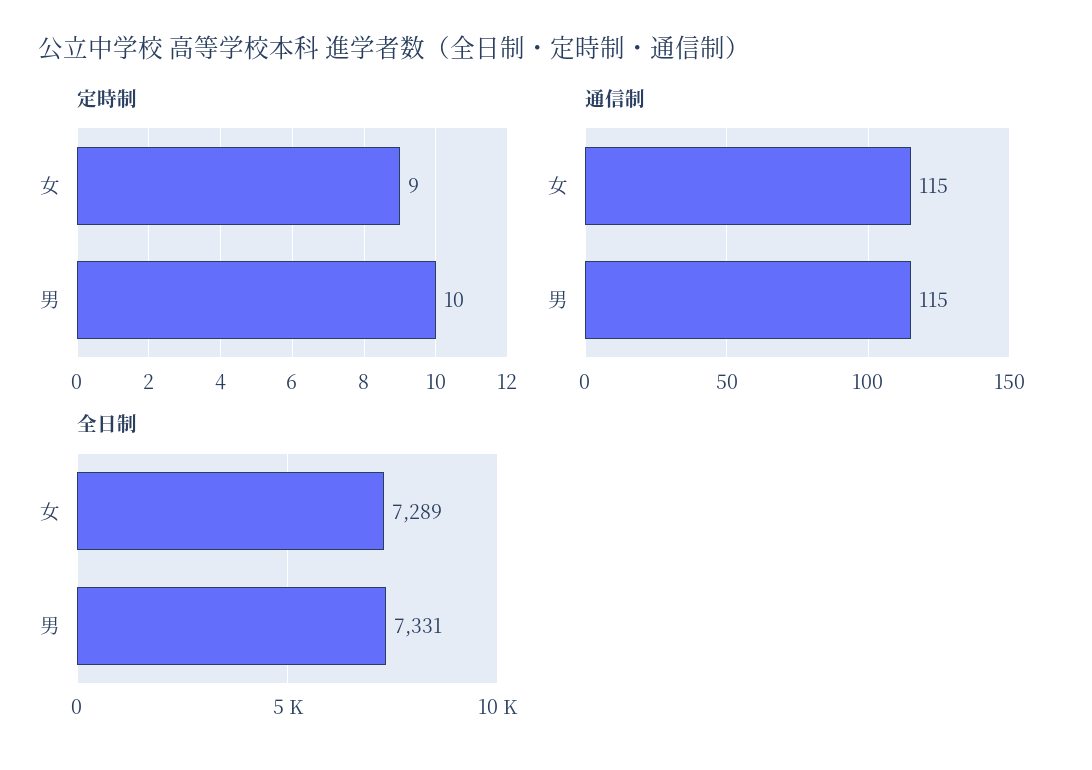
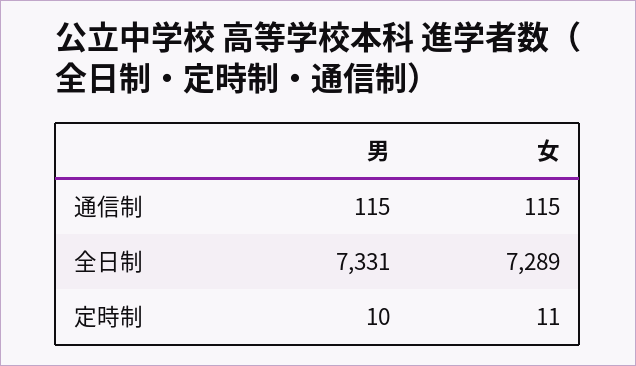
  {
    "定時制": {
-     "女": 9,
+     "女": 11,
      "男": 10
    },
    "通信制": {
      "女": 115,
      "男": 115
    },
    "全日制": {
      "女": 7289,
      "男": 7331
    }
  }

